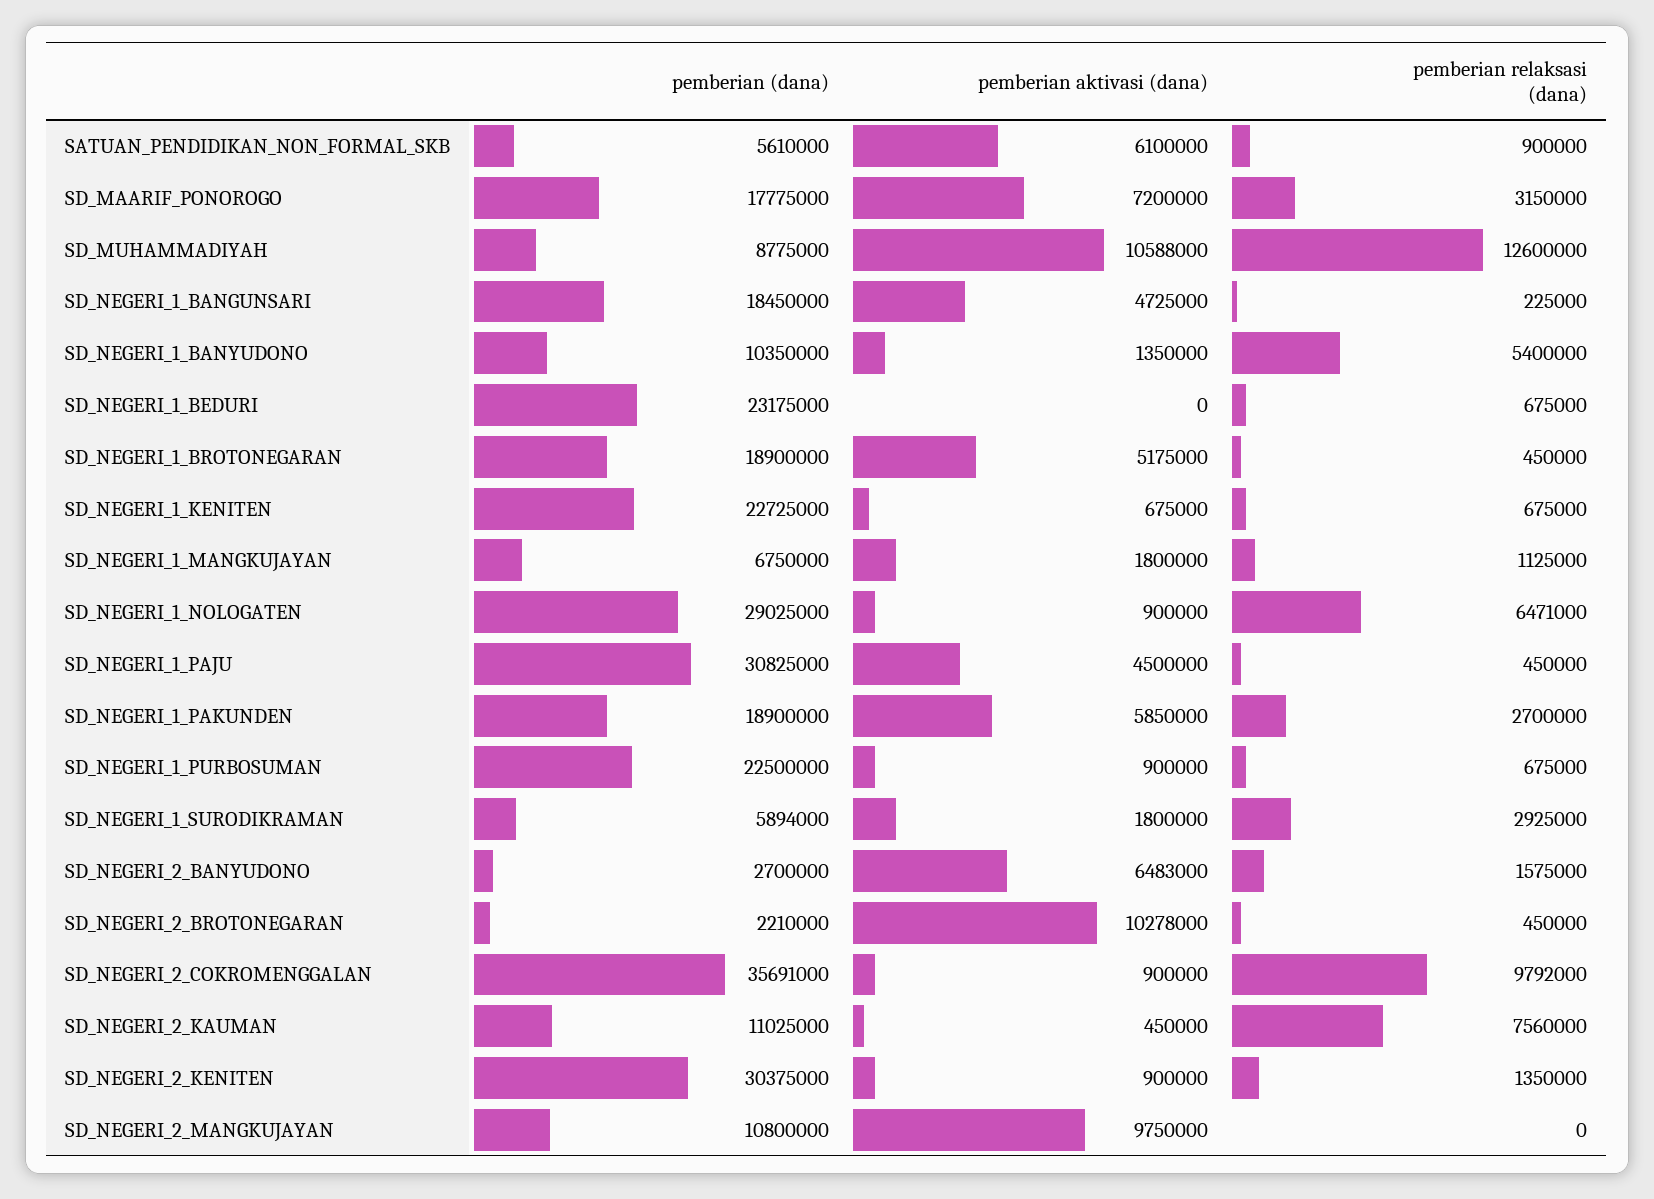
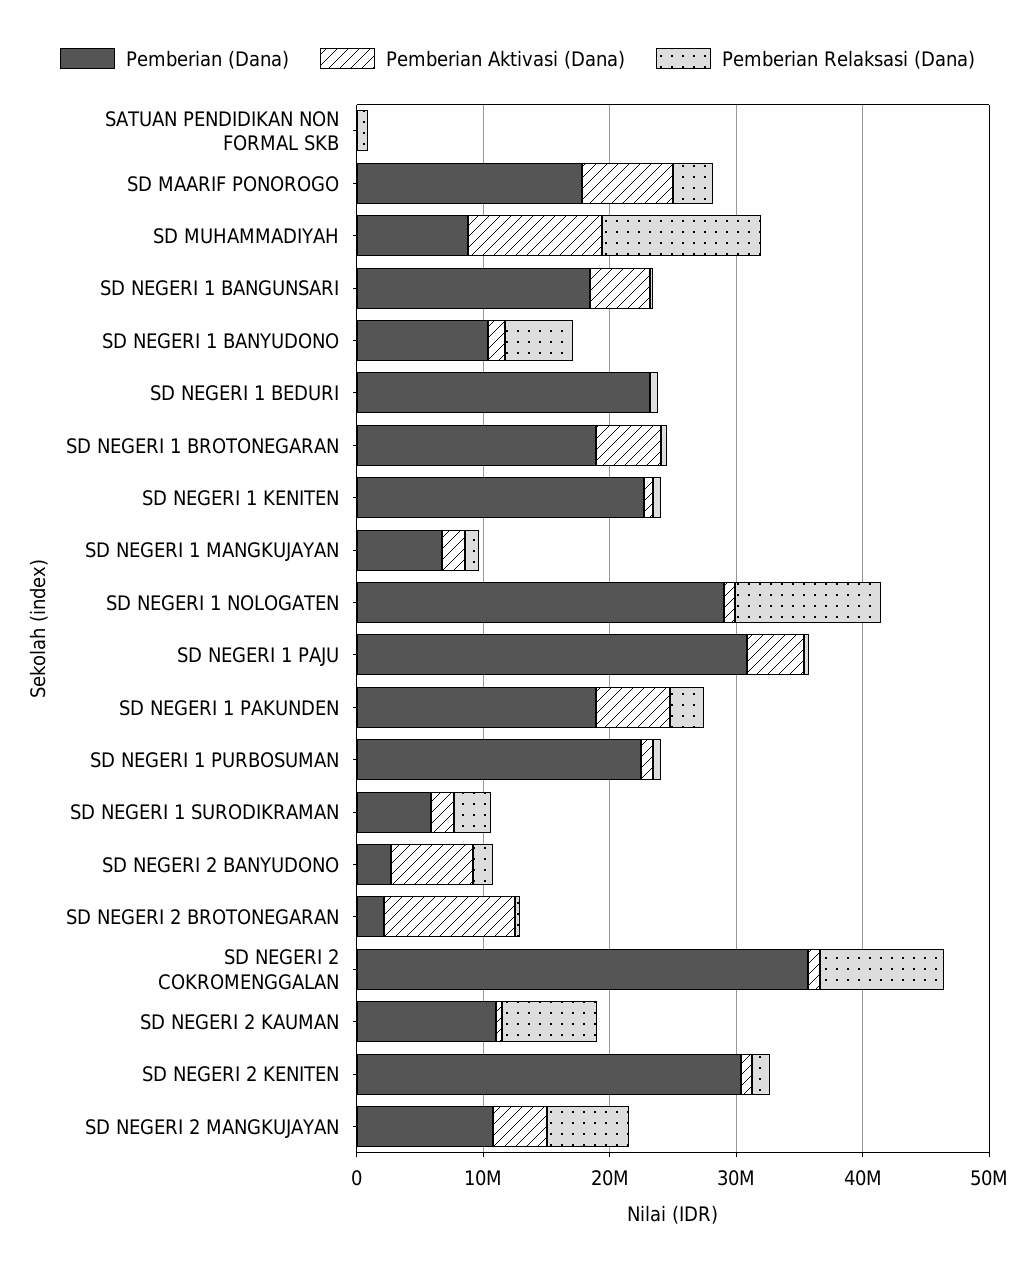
  {
    "pemberian (dana)": {
-     "SATUAN_PENDIDIKAN_NON_FORMAL_SKB": 5610000,
+     "SATUAN_PENDIDIKAN_NON_FORMAL_SKB": 0,
      "SD_MAARIF_PONOROGO": 17775000,
      "SD_MUHAMMADIYAH": 8775000,
      "SD_NEGERI_1_BANGUNSARI": 18450000,
      "SD_NEGERI_1_BANYUDONO": 10350000,
      "SD_NEGERI_1_BEDURI": 23175000,
      "SD_NEGERI_1_BROTONEGARAN": 18900000,
      "SD_NEGERI_1_KENITEN": 22725000,
      "SD_NEGERI_1_MANGKUJAYAN": 6750000,
      "SD_NEGERI_1_NOLOGATEN": 29025000,
      "SD_NEGERI_1_PAJU": 30825000,
      "SD_NEGERI_1_PAKUNDEN": 18900000,
      "SD_NEGERI_1_PURBOSUMAN": 22500000,
      "SD_NEGERI_1_SURODIKRAMAN": 5894000,
      "SD_NEGERI_2_BANYUDONO": 2700000,
      "SD_NEGERI_2_BROTONEGARAN": 2210000,
      "SD_NEGERI_2_COKROMENGGALAN": 35691000,
      "SD_NEGERI_2_KAUMAN": 11025000,
      "SD_NEGERI_2_KENITEN": 30375000,
      "SD_NEGERI_2_MANGKUJAYAN": 10800000
    },
    "pemberian aktivasi (dana)": {
-     "SATUAN_PENDIDIKAN_NON_FORMAL_SKB": 6100000,
+     "SATUAN_PENDIDIKAN_NON_FORMAL_SKB": 0,
      "SD_MAARIF_PONOROGO": 7200000,
      "SD_MUHAMMADIYAH": 10588000,
      "SD_NEGERI_1_BANGUNSARI": 4725000,
      "SD_NEGERI_1_BANYUDONO": 1350000,
      "SD_NEGERI_1_BEDURI": 0,
      "SD_NEGERI_1_BROTONEGARAN": 5175000,
      "SD_NEGERI_1_KENITEN": 675000,
      "SD_NEGERI_1_MANGKUJAYAN": 1800000,
      "SD_NEGERI_1_NOLOGATEN": 900000,
      "SD_NEGERI_1_PAJU": 4500000,
      "SD_NEGERI_1_PAKUNDEN": 5850000,
      "SD_NEGERI_1_PURBOSUMAN": 900000,
      "SD_NEGERI_1_SURODIKRAMAN": 1800000,
      "SD_NEGERI_2_BANYUDONO": 6483000,
      "SD_NEGERI_2_BROTONEGARAN": 10278000,
      "SD_NEGERI_2_COKROMENGGALAN": 900000,
      "SD_NEGERI_2_KAUMAN": 450000,
      "SD_NEGERI_2_KENITEN": 900000,
-     "SD_NEGERI_2_MANGKUJAYAN": 9750000
+     "SD_NEGERI_2_MANGKUJAYAN": 4000000
    },
    "pemberian relaksasi (dana)": {
      "SATUAN_PENDIDIKAN_NON_FORMAL_SKB": 900000,
      "SD_MAARIF_PONOROGO": 3150000,
      "SD_MUHAMMADIYAH": 12600000,
      "SD_NEGERI_1_BANGUNSARI": 225000,
      "SD_NEGERI_1_BANYUDONO": 5400000,
      "SD_NEGERI_1_BEDURI": 675000,
      "SD_NEGERI_1_BROTONEGARAN": 450000,
      "SD_NEGERI_1_KENITEN": 675000,
      "SD_NEGERI_1_MANGKUJAYAN": 1125000,
-     "SD_NEGERI_1_NOLOGATEN": 6471000,
+     "SD_NEGERI_1_NOLOGATEN": 12000000,
      "SD_NEGERI_1_PAJU": 450000,
      "SD_NEGERI_1_PAKUNDEN": 2700000,
      "SD_NEGERI_1_PURBOSUMAN": 675000,
      "SD_NEGERI_1_SURODIKRAMAN": 2925000,
      "SD_NEGERI_2_BANYUDONO": 1575000,
      "SD_NEGERI_2_BROTONEGARAN": 450000,
      "SD_NEGERI_2_COKROMENGGALAN": 9792000,
      "SD_NEGERI_2_KAUMAN": 7560000,
      "SD_NEGERI_2_KENITEN": 1350000,
-     "SD_NEGERI_2_MANGKUJAYAN": 0
+     "SD_NEGERI_2_MANGKUJAYAN": 6000000
    }
  }

